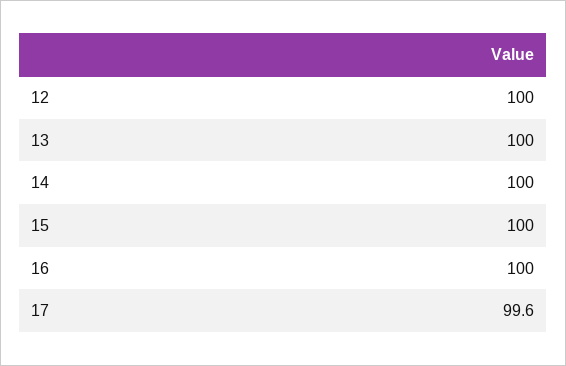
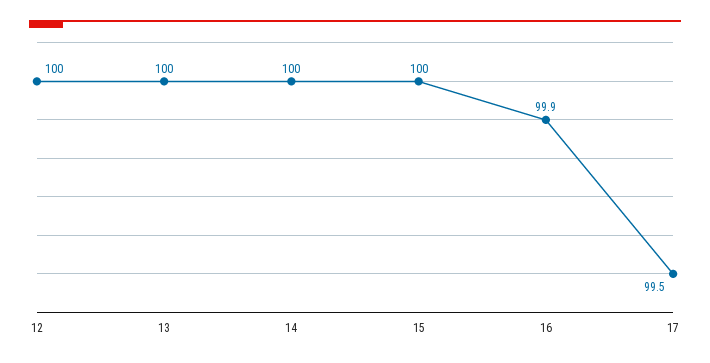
  {
    "12": 100,
    "13": 100,
    "14": 100,
    "15": 100,
-   "16": 100,
+   "16": 99.9,
-   "17": 99.6
+   "17": 99.5
  }

